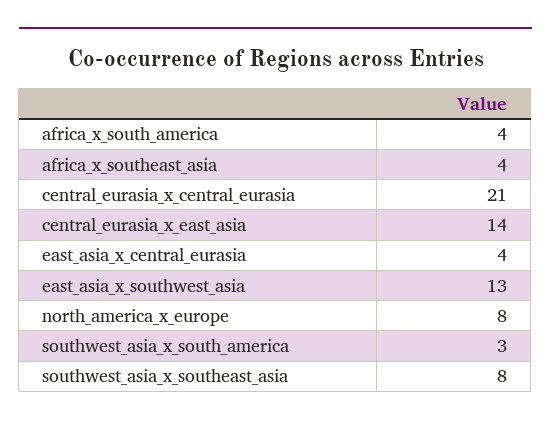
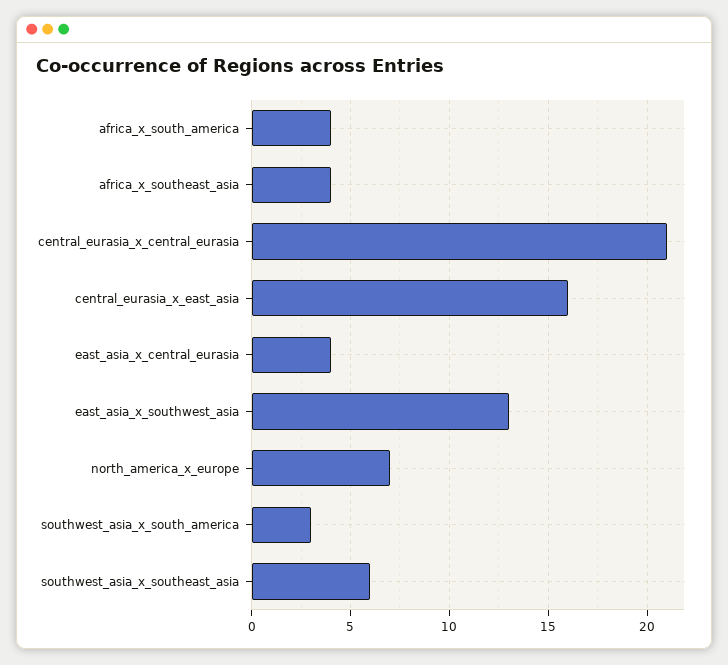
  {
    "africa_x_south_america": 4,
    "africa_x_southeast_asia": 4,
    "central_eurasia_x_central_eurasia": 21,
-   "central_eurasia_x_east_asia": 14,
+   "central_eurasia_x_east_asia": 16,
    "east_asia_x_central_eurasia": 4,
    "east_asia_x_southwest_asia": 13,
-   "north_america_x_europe": 8,
+   "north_america_x_europe": 7,
    "southwest_asia_x_south_america": 3,
-   "southwest_asia_x_southeast_asia": 8
+   "southwest_asia_x_southeast_asia": 6
  }

